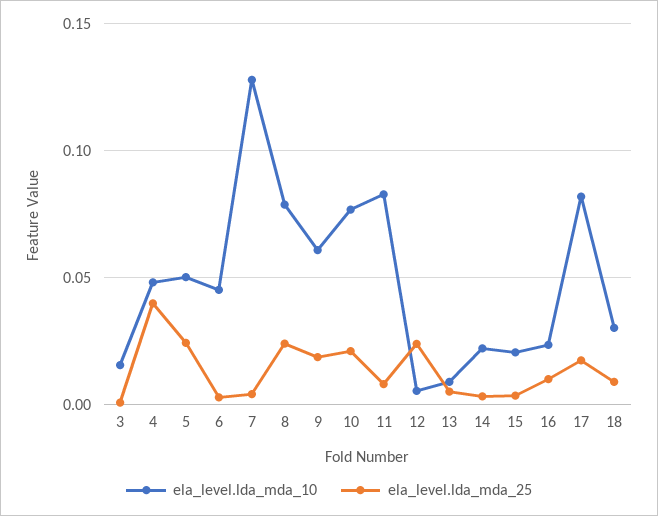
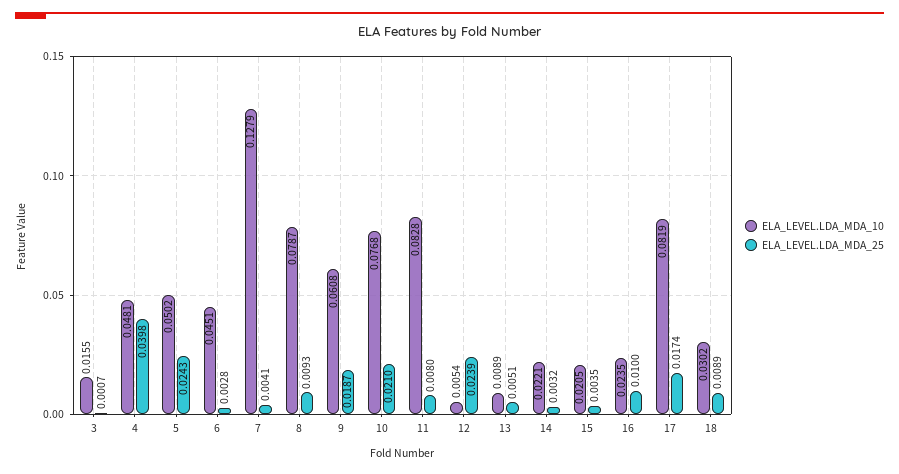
  {
    "ela_level.lda_mda_10": {
      "3": 0.0155,
      "4": 0.0481,
      "5": 0.0502,
      "6": 0.0451,
      "7": 0.1279,
      "8": 0.0787,
      "9": 0.0608,
      "10": 0.0768,
      "11": 0.0828,
      "12": 0.0054,
      "13": 0.0089,
      "14": 0.0221,
      "15": 0.0205,
      "16": 0.0235,
      "17": 0.0819,
      "18": 0.0302
    },
    "ela_level.lda_mda_25": {
      "3": 0.0007,
      "4": 0.0398,
      "5": 0.0243,
      "6": 0.0028,
      "7": 0.0041,
-     "8": 0.025,
+     "8": 0.0093,
      "9": 0.0187,
      "10": 0.021,
      "11": 0.008,
      "12": 0.0239,
      "13": 0.0051,
      "14": 0.0032,
      "15": 0.0035,
      "16": 0.01,
      "17": 0.0174,
      "18": 0.0089
    }
  }

